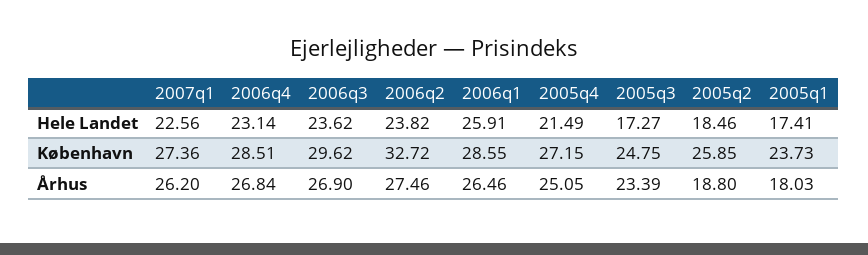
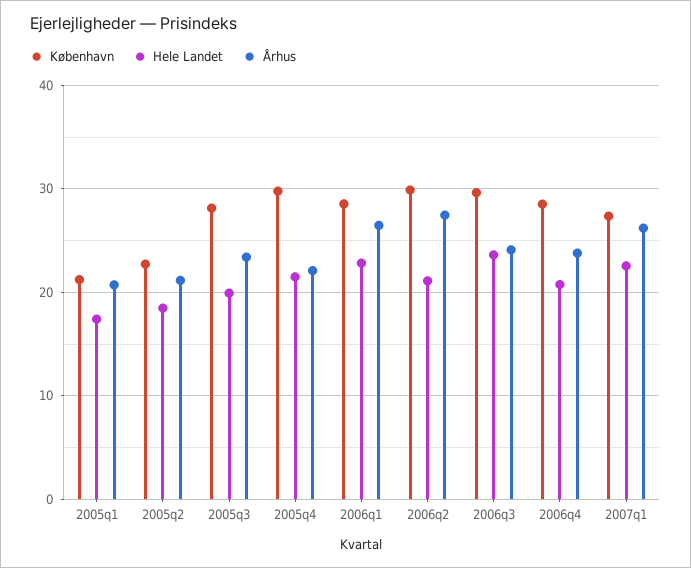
  {
    "Hele Landet": {
      "2007q1": 22.56,
-     "2006q4": 23.14,
+     "2006q4": 21,
      "2006q3": 23.62,
-     "2006q2": 23.82,
+     "2006q2": 21,
-     "2006q1": 25.91,
+     "2006q1": 23,
      "2005q4": 21.49,
-     "2005q3": 17.27,
+     "2005q3": 20,
      "2005q2": 18.46,
      "2005q1": 17.41
    },
    "København": {
      "2007q1": 27.36,
      "2006q4": 28.51,
      "2006q3": 29.62,
-     "2006q2": 32.72,
+     "2006q2": 30,
      "2006q1": 28.55,
-     "2005q4": 27.15,
+     "2005q4": 30,
-     "2005q3": 24.75,
+     "2005q3": 28,
-     "2005q2": 25.85,
+     "2005q2": 23,
-     "2005q1": 23.73
+     "2005q1": 21
    },
    "Århus": {
      "2007q1": 26.2,
-     "2006q4": 26.84,
+     "2006q4": 24,
-     "2006q3": 26.9,
+     "2006q3": 24,
      "2006q2": 27.46,
      "2006q1": 26.46,
-     "2005q4": 25.05,
+     "2005q4": 22,
      "2005q3": 23.39,
-     "2005q2": 18.8,
+     "2005q2": 21,
-     "2005q1": 18.03
+     "2005q1": 21
    }
  }

